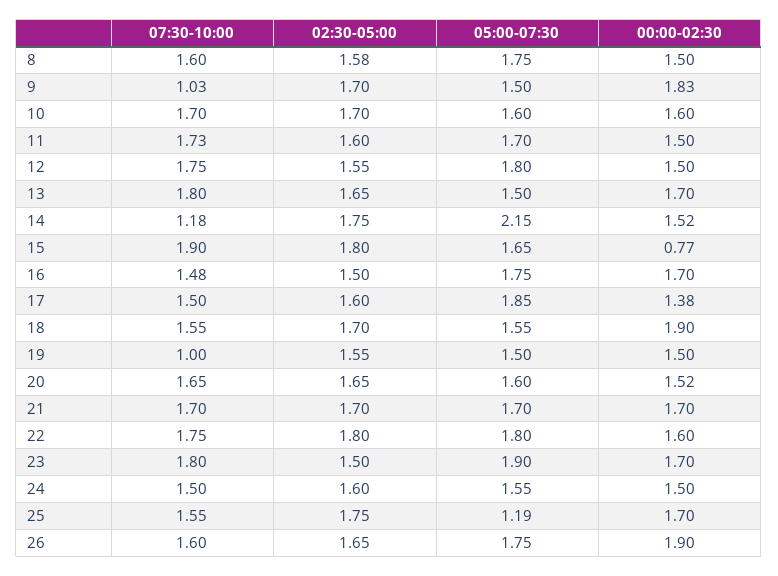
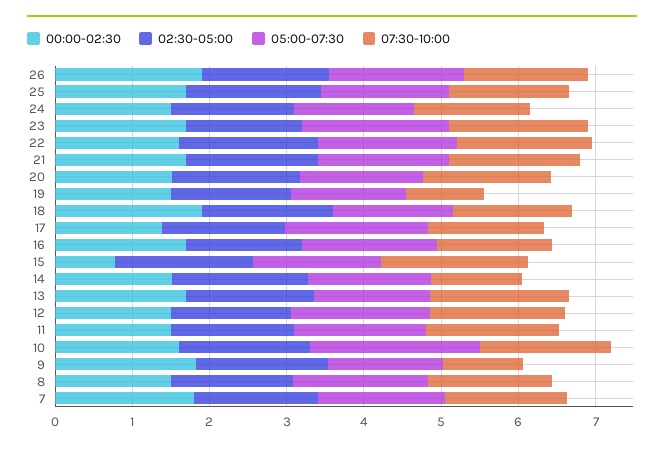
  {
    "07:30-10:00": {
      "8": 1.6,
      "9": 1.03,
      "10": 1.7,
      "11": 1.73,
      "12": 1.75,
      "13": 1.8,
      "14": 1.18,
      "15": 1.9,
      "16": 1.48,
      "17": 1.5,
      "18": 1.55,
      "19": 1,
      "20": 1.65,
      "21": 1.7,
      "22": 1.75,
      "23": 1.8,
      "24": 1.5,
      "25": 1.55,
-     "26": 1.6
+     "26": 1.6,
+     "7": 1.6
    },
    "02:30-05:00": {
      "8": 1.58,
      "9": 1.7,
      "10": 1.7,
      "11": 1.6,
      "12": 1.55,
      "13": 1.65,
      "14": 1.75,
      "15": 1.8,
      "16": 1.5,
      "17": 1.6,
      "18": 1.7,
      "19": 1.55,
      "20": 1.65,
      "21": 1.7,
      "22": 1.8,
      "23": 1.5,
      "24": 1.6,
      "25": 1.75,
-     "26": 1.65
+     "26": 1.65,
+     "7": 1.6
    },
    "05:00-07:30": {
      "8": 1.75,
      "9": 1.5,
-     "10": 1.6,
+     "10": 2.2,
      "11": 1.7,
      "12": 1.8,
      "13": 1.5,
-     "14": 2.15,
+     "14": 1.6,
      "15": 1.65,
      "16": 1.75,
      "17": 1.85,
      "18": 1.55,
      "19": 1.5,
      "20": 1.6,
      "21": 1.7,
      "22": 1.8,
      "23": 1.9,
      "24": 1.55,
-     "25": 1.19,
+     "25": 1.6,
-     "26": 1.75
+     "26": 1.75,
+     "7": 1.6
    },
    "00:00-02:30": {
      "8": 1.5,
      "9": 1.83,
      "10": 1.6,
      "11": 1.5,
      "12": 1.5,
      "13": 1.7,
      "14": 1.52,
      "15": 0.77,
      "16": 1.7,
      "17": 1.38,
      "18": 1.9,
      "19": 1.5,
      "20": 1.52,
      "21": 1.7,
      "22": 1.6,
      "23": 1.7,
      "24": 1.5,
      "25": 1.7,
-     "26": 1.9
+     "26": 1.9,
+     "7": 1.8
    }
  }

